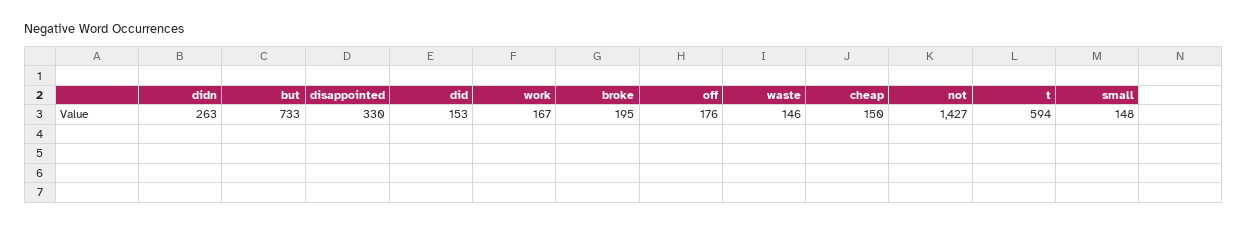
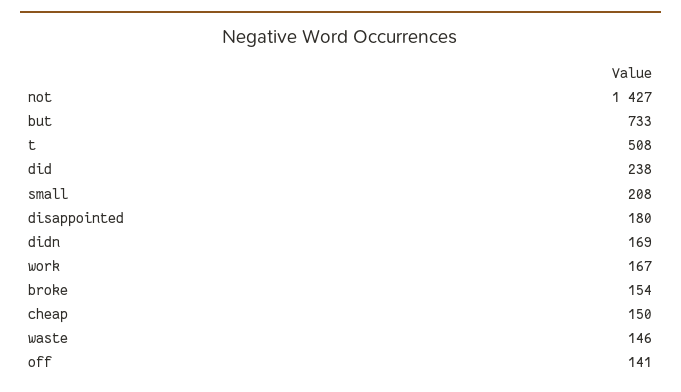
  {
-   "didn": 263,
+   "didn": 169,
    "but": 733,
-   "disappointed": 330,
+   "disappointed": 180,
-   "did": 153,
+   "did": 238,
    "work": 167,
-   "broke": 195,
+   "broke": 154,
-   "off": 176,
+   "off": 141,
    "waste": 146,
    "cheap": 150,
    "not": 1427,
-   "t": 594,
+   "t": 508,
-   "small": 148
+   "small": 208
  }

